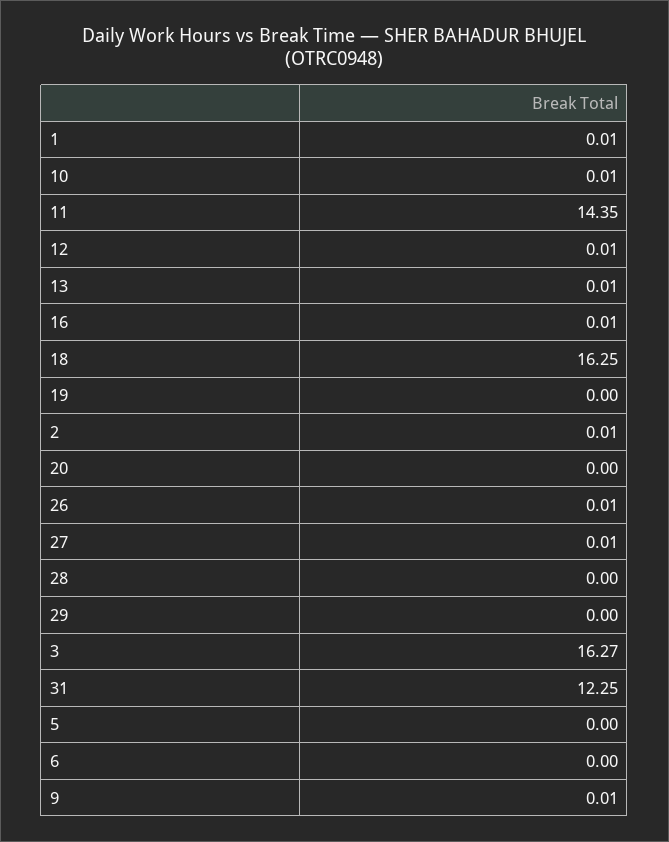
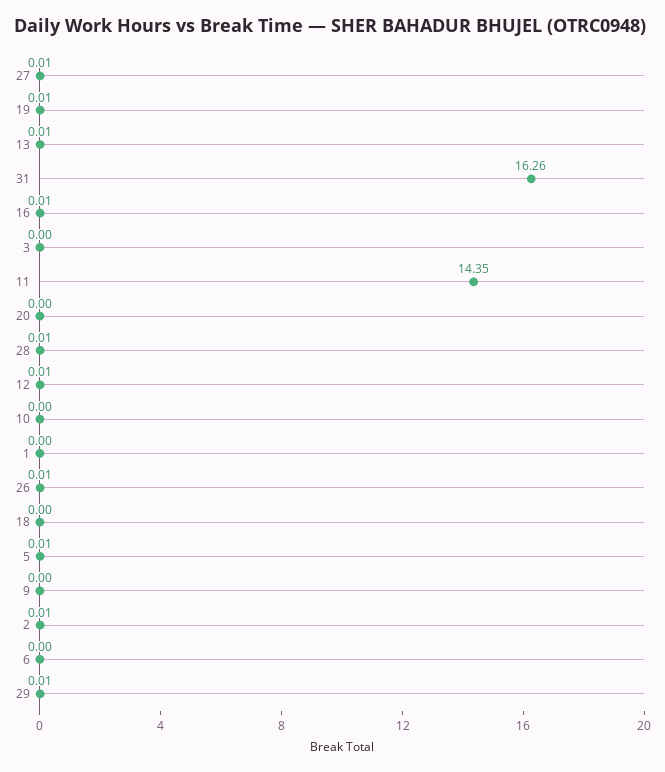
  {
-   "1": 0.01,
+   "1": 0,
-   "10": 0.01,
+   "10": 0,
    "11": 14.35,
    "12": 0.01,
    "13": 0.01,
    "16": 0.01,
-   "18": 16.25,
+   "18": 0,
-   "19": 0,
+   "19": 0.01,
    "2": 0.01,
    "20": 0,
    "26": 0.01,
    "27": 0.01,
-   "28": 0,
+   "28": 0.01,
-   "29": 0,
+   "29": 0.01,
-   "3": 16.27,
+   "3": 0,
-   "31": 12.25,
+   "31": 16.26,
-   "5": 0,
+   "5": 0.01,
    "6": 0,
-   "9": 0.01
+   "9": 0
  }

